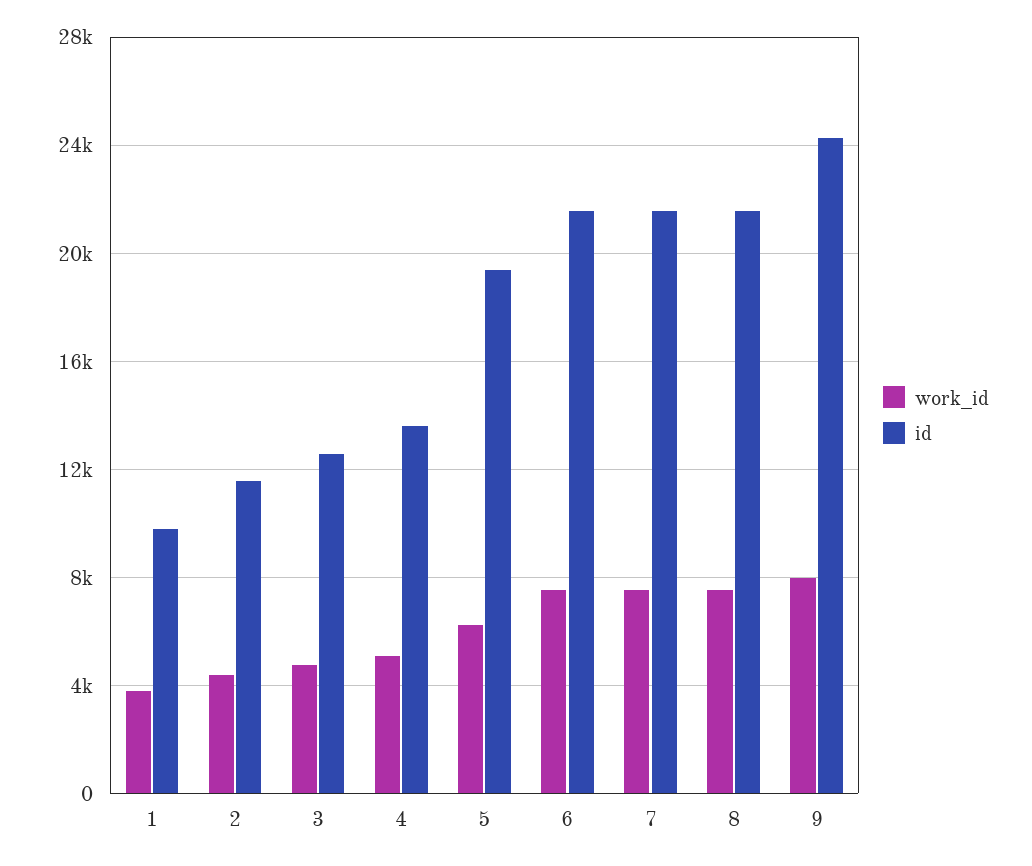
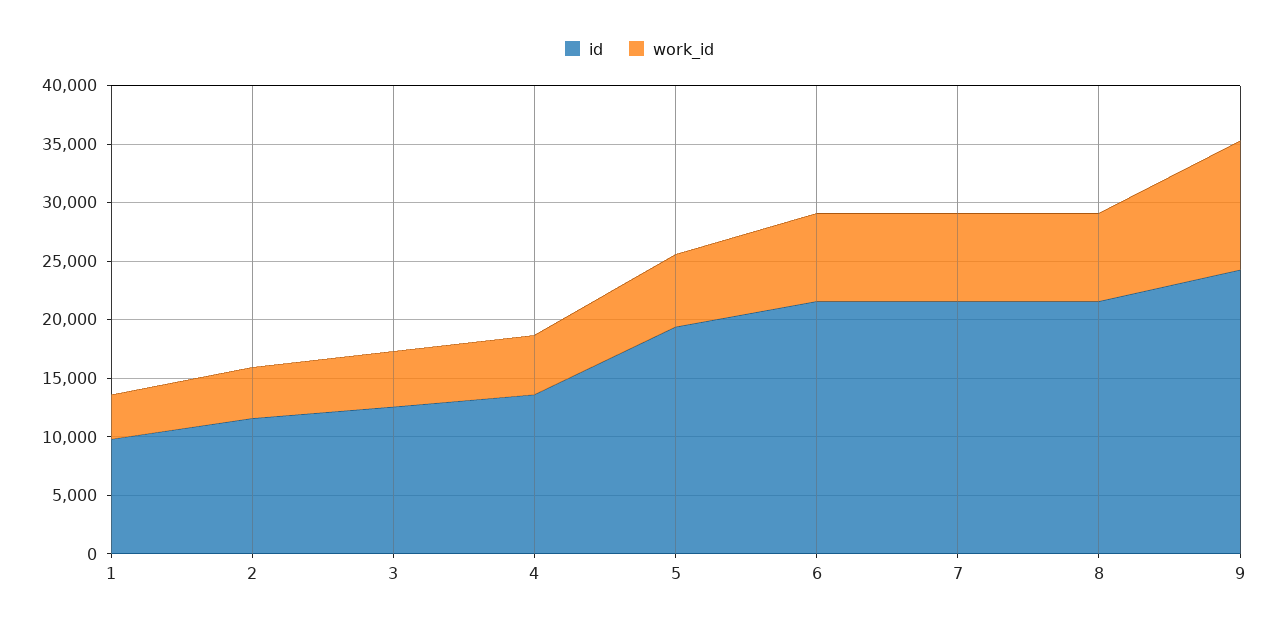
  {
    "work_id": {
      "1": 4000,
      "2": 4500,
      "3": 4500,
      "4": 5000,
      "5": 6000,
      "6": 7500,
      "7": 7500,
      "8": 7500,
-     "9": 8000
+     "9": 11000
    },
    "id": {
      "1": 10000,
      "2": 11500,
      "3": 12500,
      "4": 13500,
      "5": 19500,
      "6": 21500,
      "7": 21500,
      "8": 21500,
      "9": 24500
    }
  }

